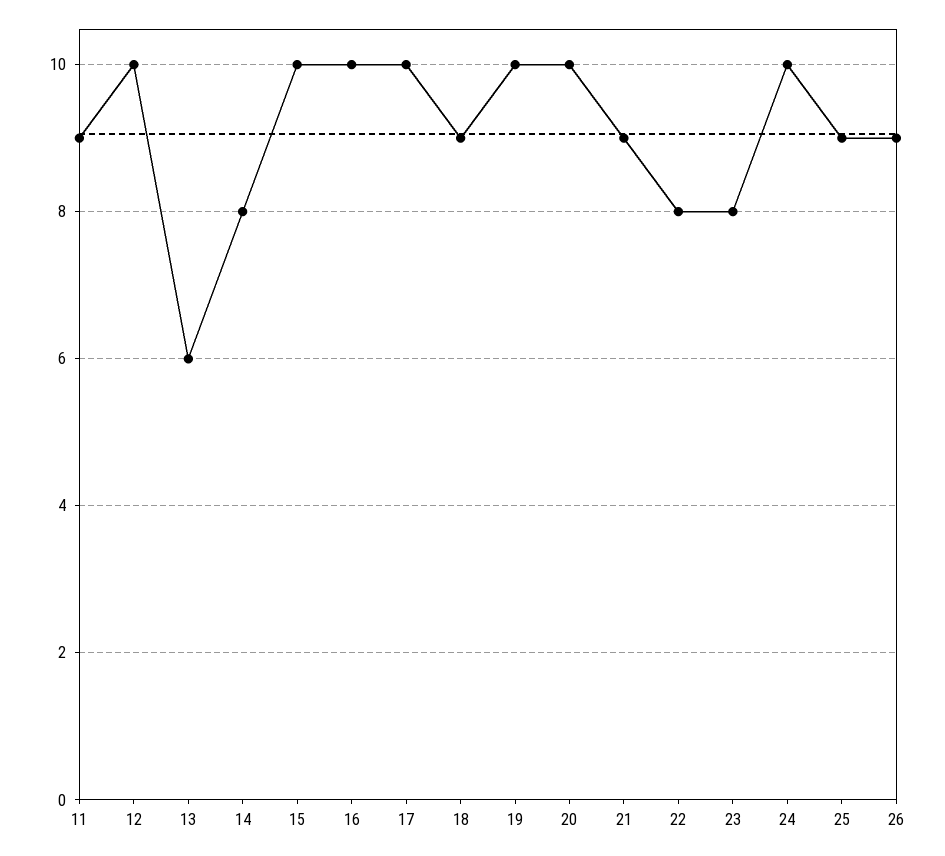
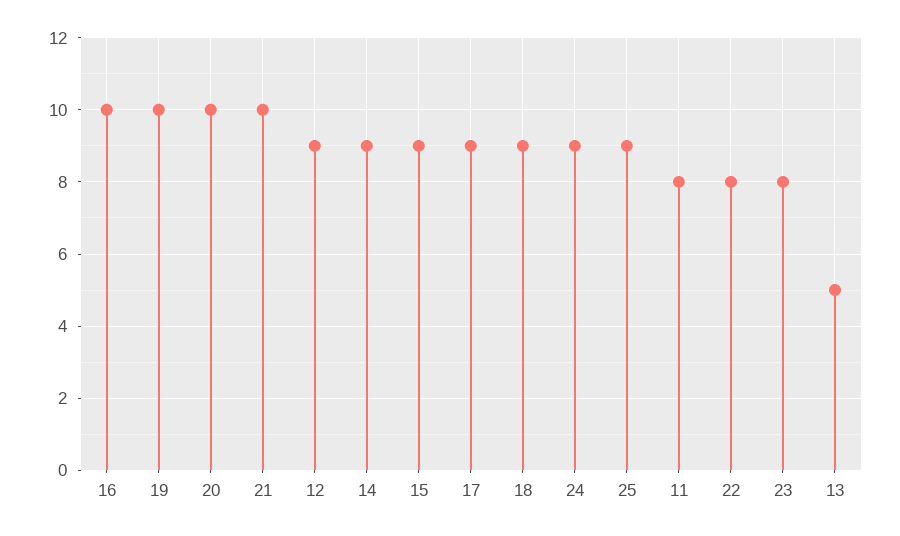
  {
-   "11": 9,
+   "11": 8,
-   "12": 10,
+   "12": 9,
-   "13": 6,
+   "13": 5,
-   "14": 8,
+   "14": 9,
-   "15": 10,
+   "15": 9,
    "16": 10,
-   "17": 10,
+   "17": 9,
    "18": 9,
    "19": 10,
    "20": 10,
-   "21": 9,
+   "21": 10,
    "22": 8,
    "23": 8,
-   "24": 10,
+   "24": 9,
-   "25": 9,
+   "25": 9
-   "26": 9
  }

